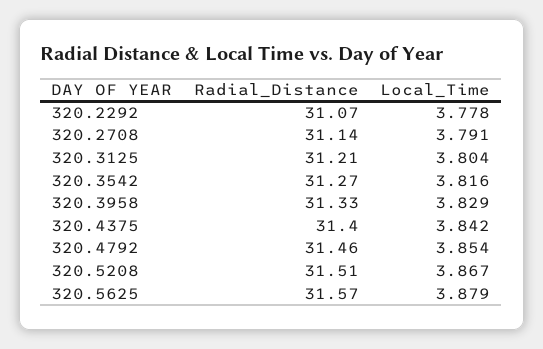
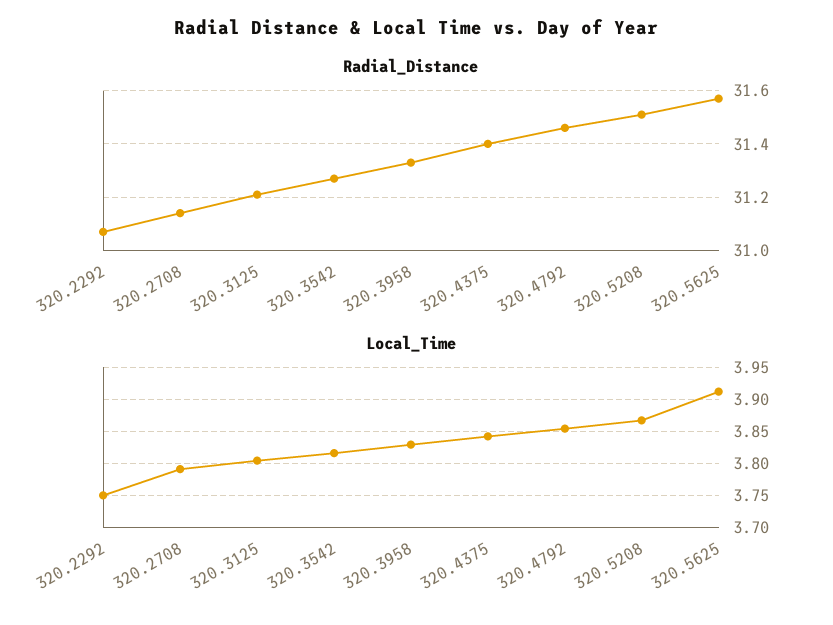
  {
    "Radial_Distance": {
      "320.2292": 31.07,
      "320.2708": 31.14,
      "320.3125": 31.21,
      "320.3542": 31.27,
      "320.3958": 31.33,
      "320.4375": 31.4,
      "320.4792": 31.46,
      "320.5208": 31.51,
      "320.5625": 31.57
    },
    "Local_Time": {
-     "320.2292": 3.778,
+     "320.2292": 3.75,
      "320.2708": 3.791,
      "320.3125": 3.804,
      "320.3542": 3.816,
      "320.3958": 3.829,
      "320.4375": 3.842,
      "320.4792": 3.854,
      "320.5208": 3.867,
-     "320.5625": 3.879
+     "320.5625": 3.91
    }
  }

